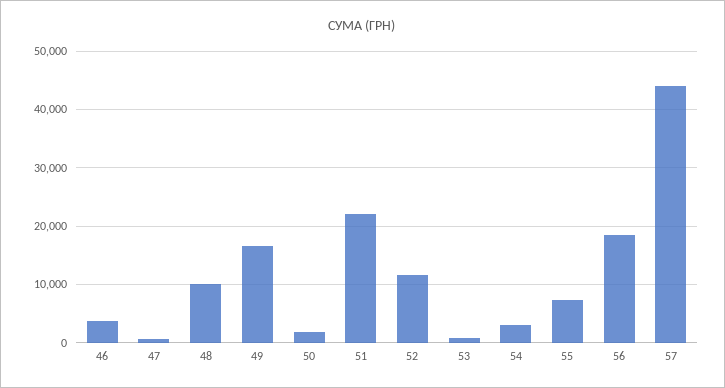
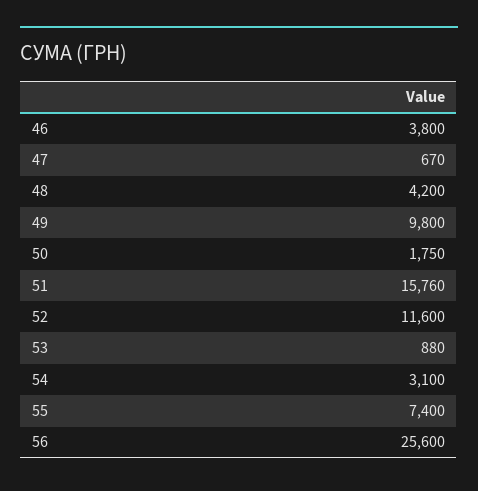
  {
    "46": 3800,
    "47": 670,
-   "48": 10000,
+   "48": 4200,
-   "49": 16000,
+   "49": 9800,
    "50": 1750,
-   "51": 22000,
+   "51": 15760,
    "52": 11600,
    "53": 880,
    "54": 3100,
    "55": 7400,
-   "56": 18000,
+   "56": 25600
-   "57": 44000
  }

